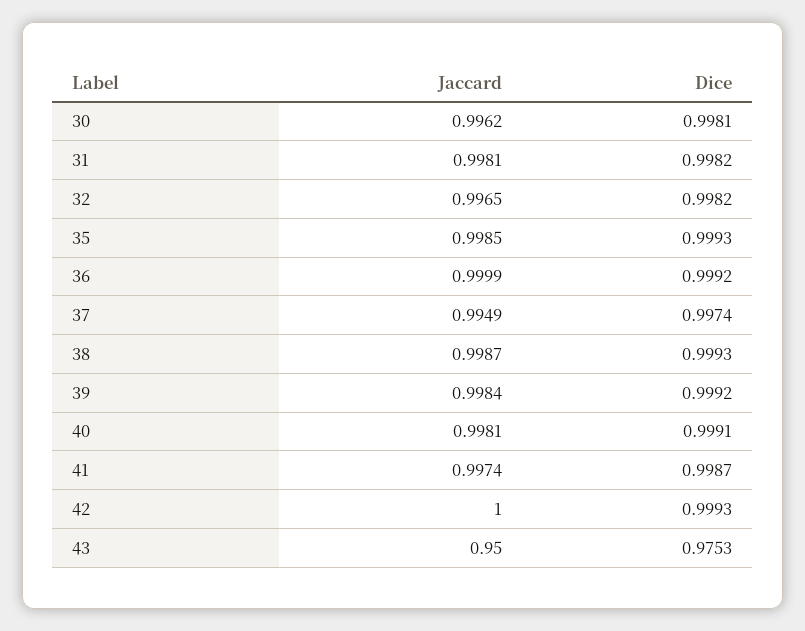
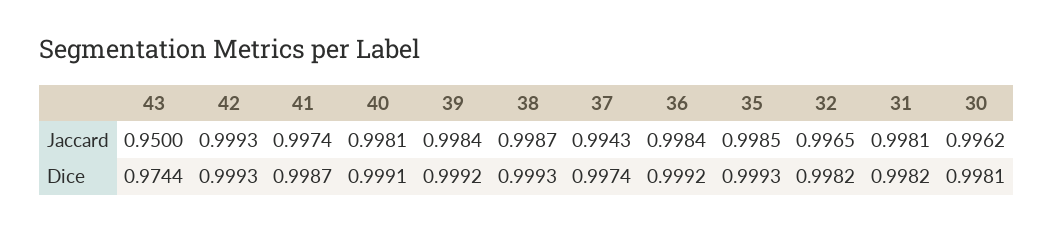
  {
    "Jaccard": {
      "30": 0.9962,
      "31": 0.9981,
      "32": 0.9965,
      "35": 0.9985,
-     "36": 0.9999,
+     "36": 0.9984,
-     "37": 0.9949,
+     "37": 0.9943,
      "38": 0.9987,
      "39": 0.9984,
      "40": 0.9981,
      "41": 0.9974,
-     "42": 1,
+     "42": 0.9993,
      "43": 0.95
    },
    "Dice": {
      "30": 0.9981,
      "31": 0.9982,
      "32": 0.9982,
      "35": 0.9993,
      "36": 0.9992,
      "37": 0.9974,
      "38": 0.9993,
      "39": 0.9992,
      "40": 0.9991,
      "41": 0.9987,
      "42": 0.9993,
-     "43": 0.9753
+     "43": 0.9744
    }
  }

